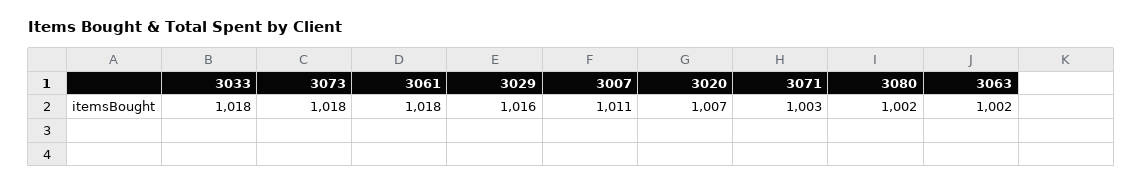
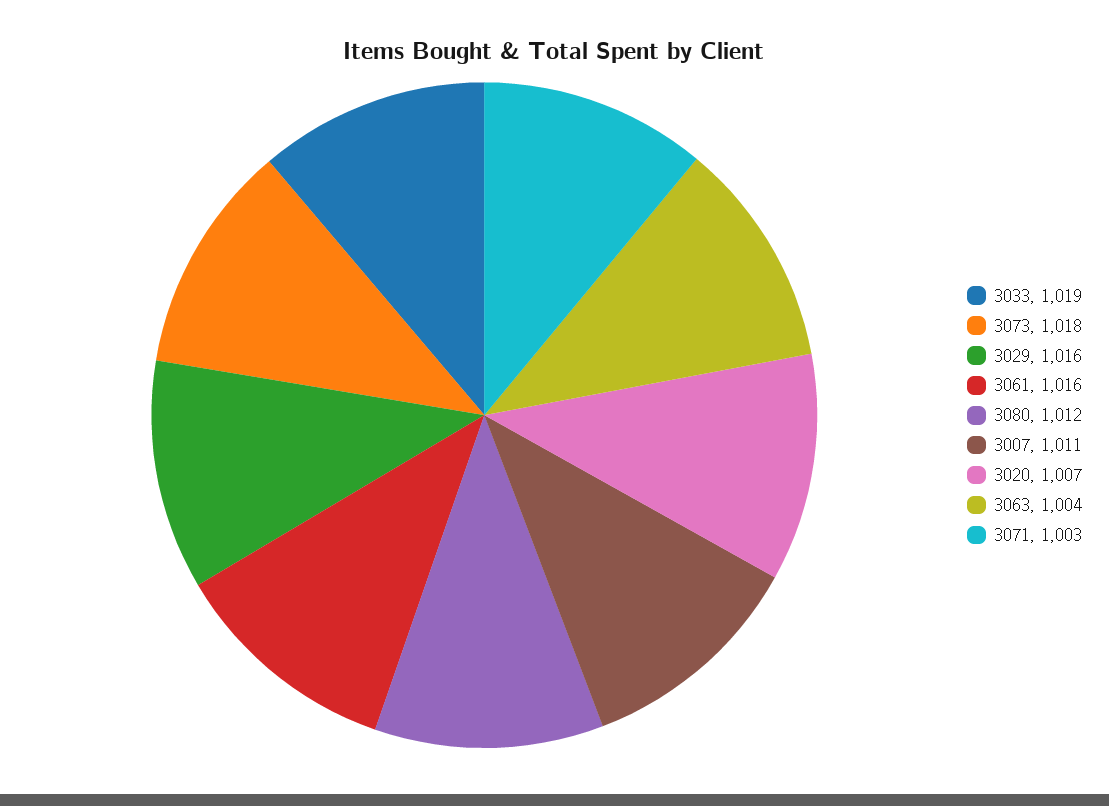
  {
-   "3033": 1018,
+   "3033": 1019,
    "3073": 1018,
-   "3061": 1018,
+   "3061": 1016,
    "3029": 1016,
    "3007": 1011,
    "3020": 1007,
    "3071": 1003,
-   "3080": 1002,
+   "3080": 1012,
-   "3063": 1002
+   "3063": 1004
  }

